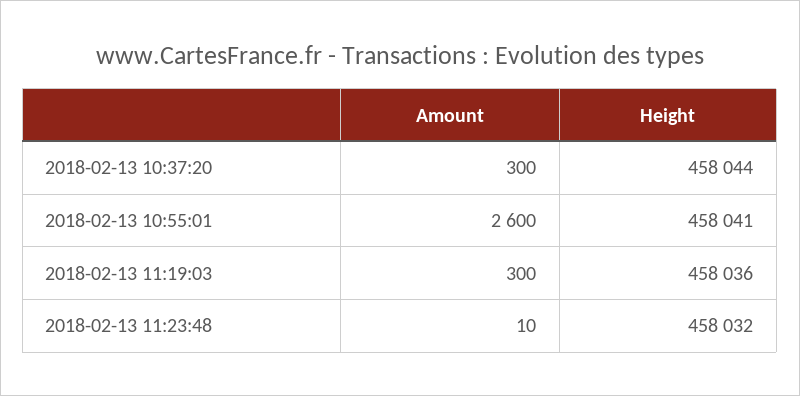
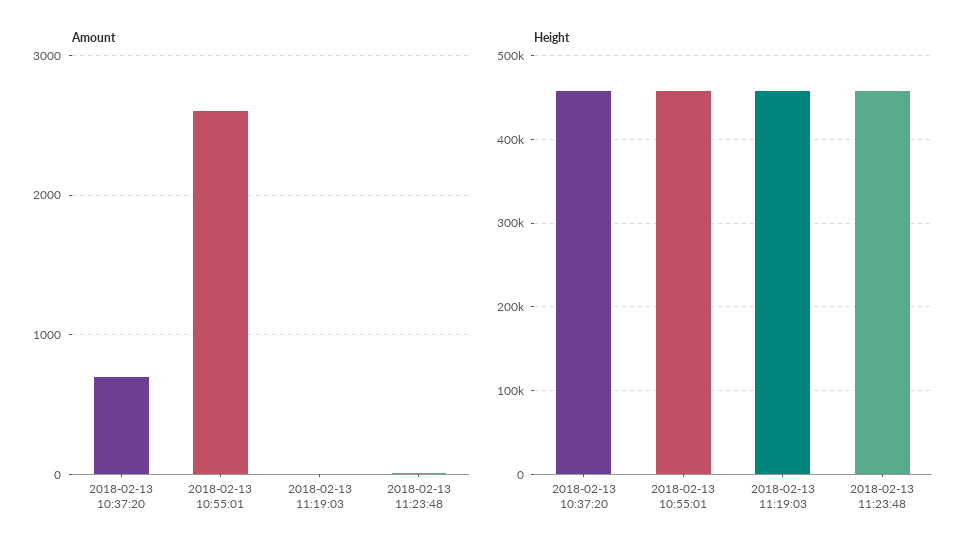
  {
    "Amount": {
-     "2018-02-13 10:37:20": 300,
+     "2018-02-13 10:37:20": 700,
      "2018-02-13 10:55:01": 2600,
-     "2018-02-13 11:19:03": 300,
+     "2018-02-13 11:19:03": 0,
      "2018-02-13 11:23:48": 10
    },
    "Height": {
      "2018-02-13 10:37:20": 458044,
      "2018-02-13 10:55:01": 458041,
      "2018-02-13 11:19:03": 458036,
      "2018-02-13 11:23:48": 458032
    }
  }

